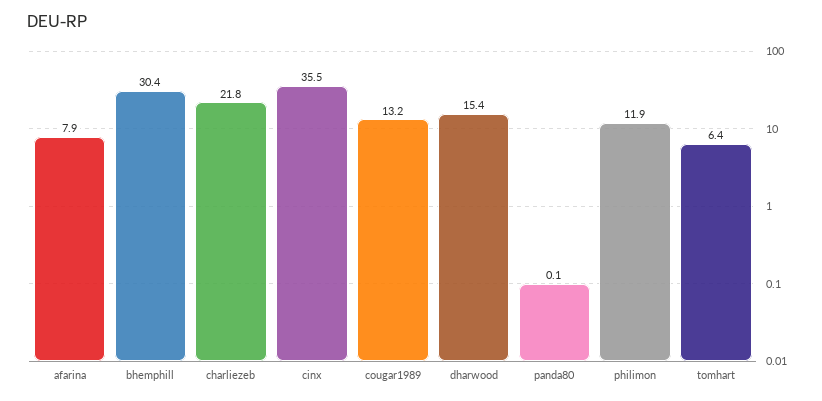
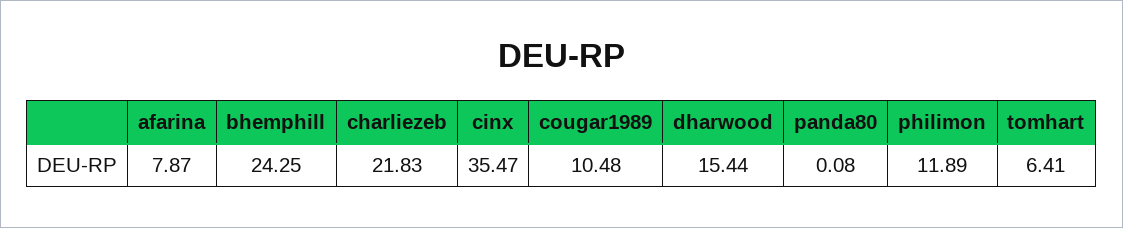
  {
    "afarina": 7.87,
-   "bhemphill": 30.4,
+   "bhemphill": 24.25,
    "charliezeb": 21.83,
    "cinx": 35.47,
-   "cougar1989": 13.2,
+   "cougar1989": 10.48,
    "dharwood": 15.44,
    "panda80": 0.08,
    "philimon": 11.89,
    "tomhart": 6.41
  }

